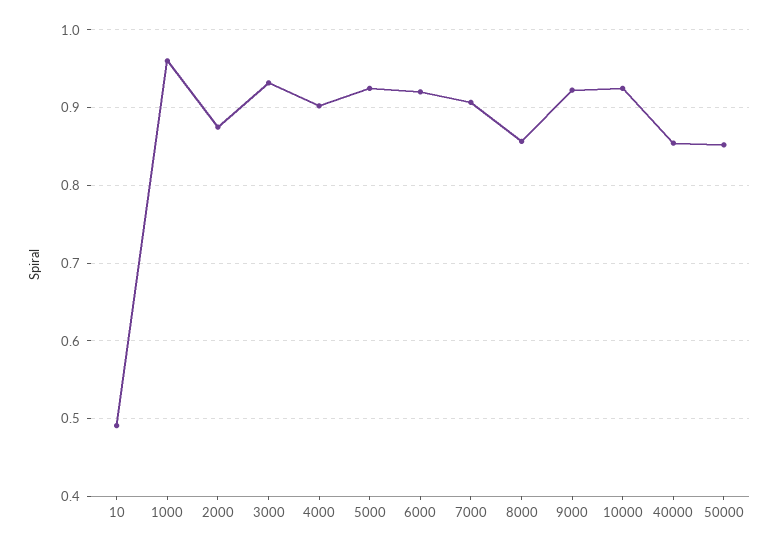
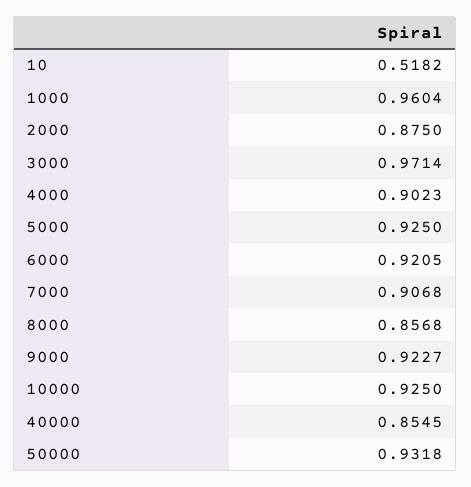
  {
-   "10": 0.49,
+   "10": 0.5182,
    "1000": 0.9604,
    "2000": 0.875,
-   "3000": 0.93,
+   "3000": 0.9714,
    "4000": 0.9023,
    "5000": 0.925,
    "6000": 0.9205,
    "7000": 0.9068,
    "8000": 0.8568,
    "9000": 0.9227,
    "10000": 0.925,
    "40000": 0.8545,
-   "50000": 0.85
+   "50000": 0.9318
  }

